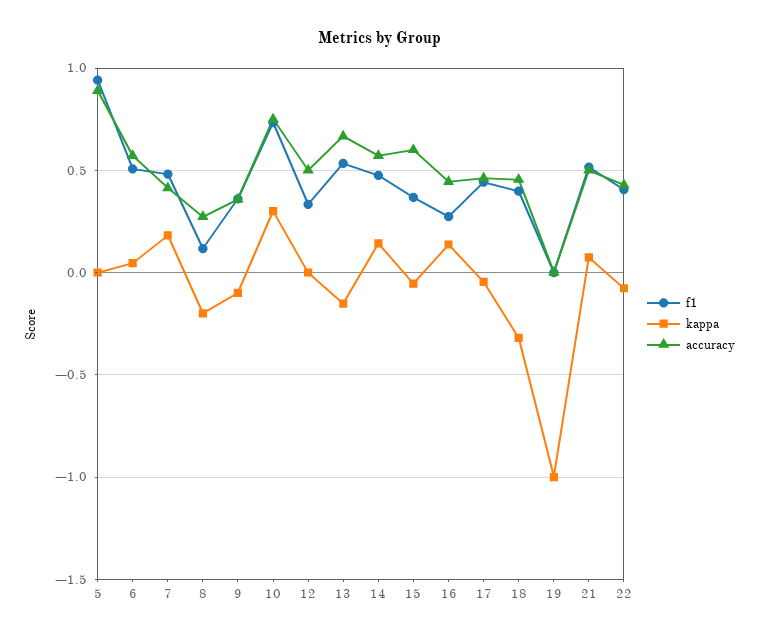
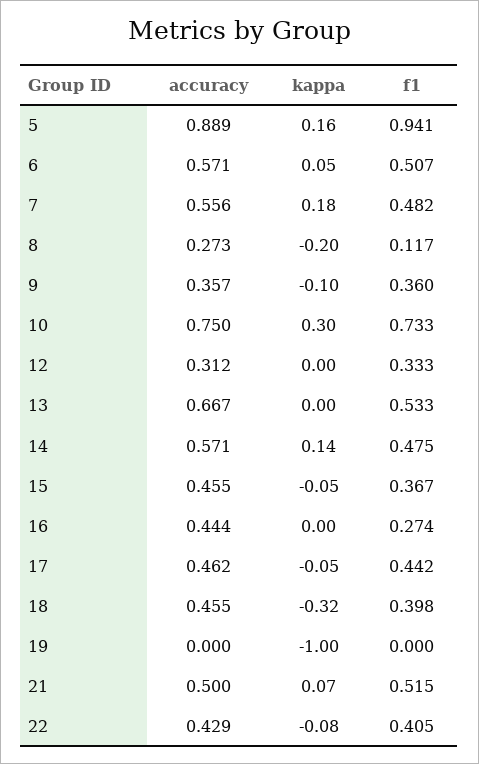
  {
    "f1": {
      "5": 0.941,
      "6": 0.507,
      "7": 0.482,
      "8": 0.117,
      "9": 0.36,
      "10": 0.733,
      "12": 0.333,
      "13": 0.533,
      "14": 0.475,
      "15": 0.367,
      "16": 0.274,
      "17": 0.442,
      "18": 0.398,
      "19": 0,
      "21": 0.515,
      "22": 0.405
    },
    "kappa": {
-     "5": 0,
+     "5": 0.16,
      "6": 0.05,
      "7": 0.18,
      "8": -0.2,
      "9": -0.1,
      "10": 0.3,
      "12": 0,
-     "13": -0.15,
+     "13": 0,
      "14": 0.14,
      "15": -0.05,
-     "16": 0.15,
+     "16": 0,
      "17": -0.05,
      "18": -0.32,
      "19": -1,
      "21": 0.07,
      "22": -0.08
    },
    "accuracy": {
      "5": 0.889,
      "6": 0.571,
-     "7": 0.4,
+     "7": 0.556,
      "8": 0.273,
      "9": 0.357,
      "10": 0.75,
-     "12": 0.5,
+     "12": 0.312,
      "13": 0.667,
      "14": 0.571,
-     "15": 0.6,
+     "15": 0.455,
      "16": 0.444,
      "17": 0.462,
      "18": 0.455,
      "19": 0,
      "21": 0.5,
      "22": 0.429
    }
  }

